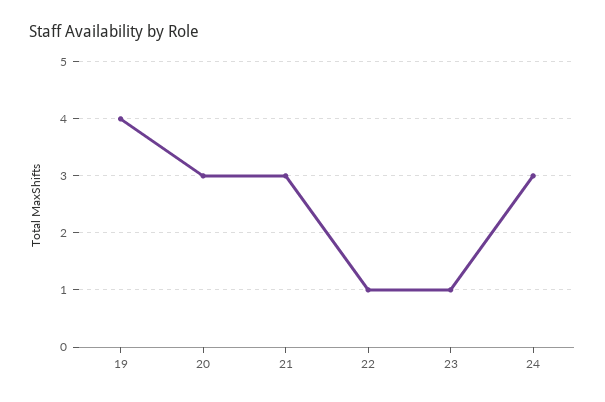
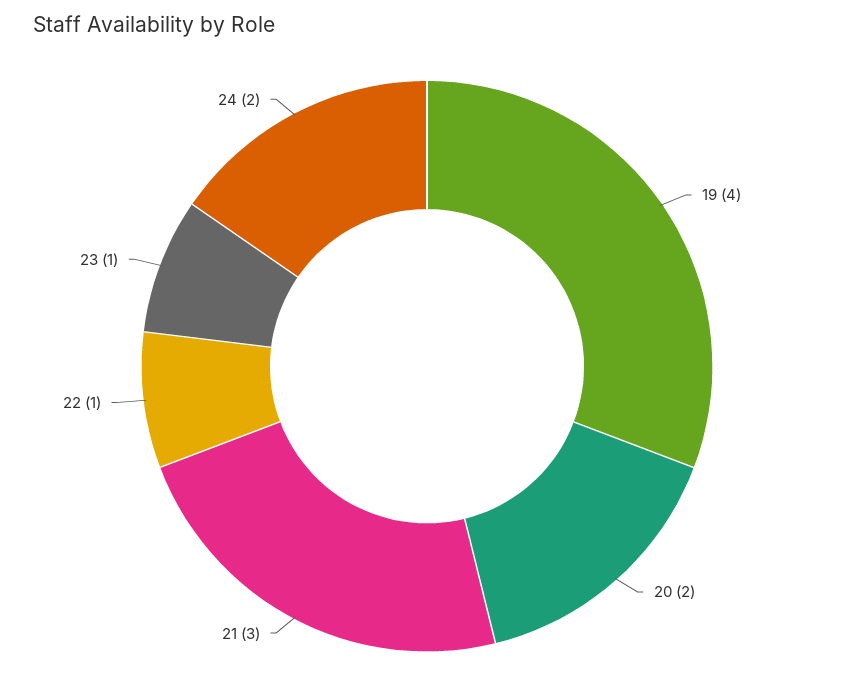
  {
    "19": 4,
-   "20": 3,
+   "20": 2,
    "21": 3,
    "22": 1,
    "23": 1,
-   "24": 3
+   "24": 2
  }

